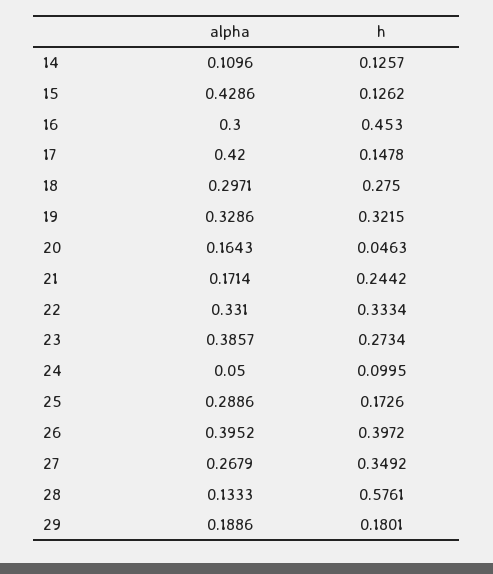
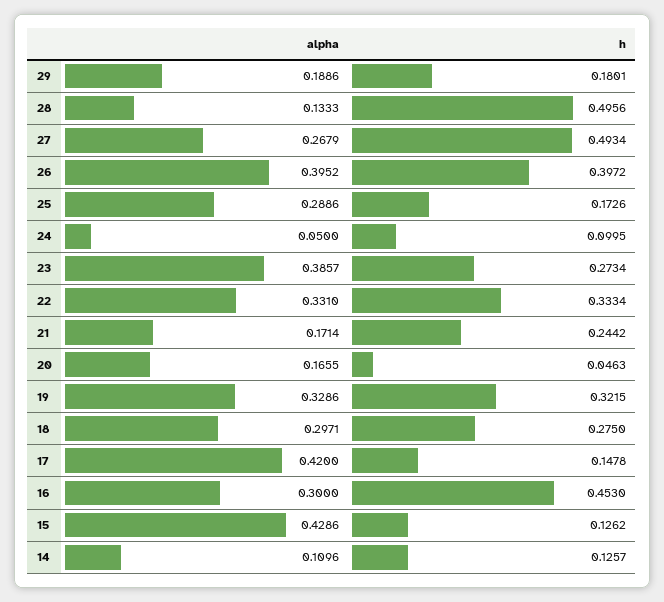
  {
    "alpha": {
      "14": 0.1096,
      "15": 0.4286,
      "16": 0.3,
      "17": 0.42,
      "18": 0.2971,
      "19": 0.3286,
-     "20": 0.1643,
+     "20": 0.1655,
      "21": 0.1714,
      "22": 0.331,
      "23": 0.3857,
      "24": 0.05,
      "25": 0.2886,
      "26": 0.3952,
      "27": 0.2679,
      "28": 0.1333,
      "29": 0.1886
    },
    "h": {
      "14": 0.1257,
      "15": 0.1262,
      "16": 0.453,
      "17": 0.1478,
      "18": 0.275,
      "19": 0.3215,
      "20": 0.0463,
      "21": 0.2442,
      "22": 0.3334,
      "23": 0.2734,
      "24": 0.0995,
      "25": 0.1726,
      "26": 0.3972,
-     "27": 0.3492,
+     "27": 0.4934,
-     "28": 0.5761,
+     "28": 0.4956,
      "29": 0.1801
    }
  }

